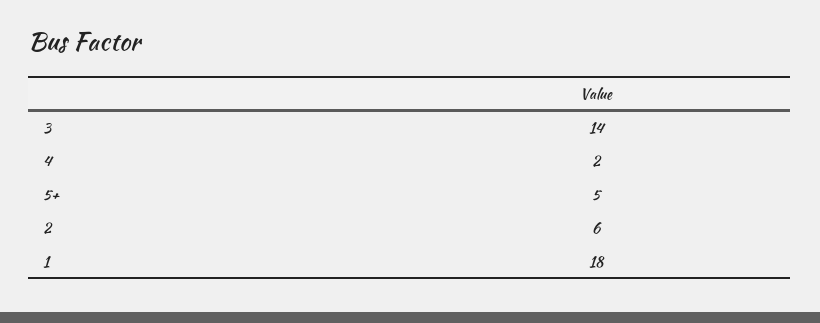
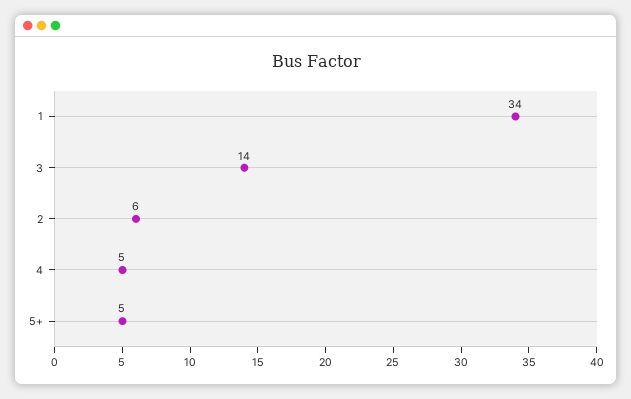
  {
    "3": 14,
-   "4": 2,
+   "4": 5,
    "5+": 5,
    "2": 6,
-   "1": 18
+   "1": 34
  }

